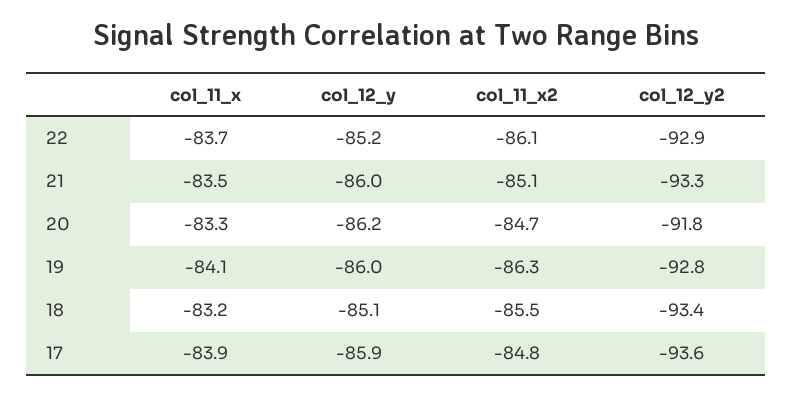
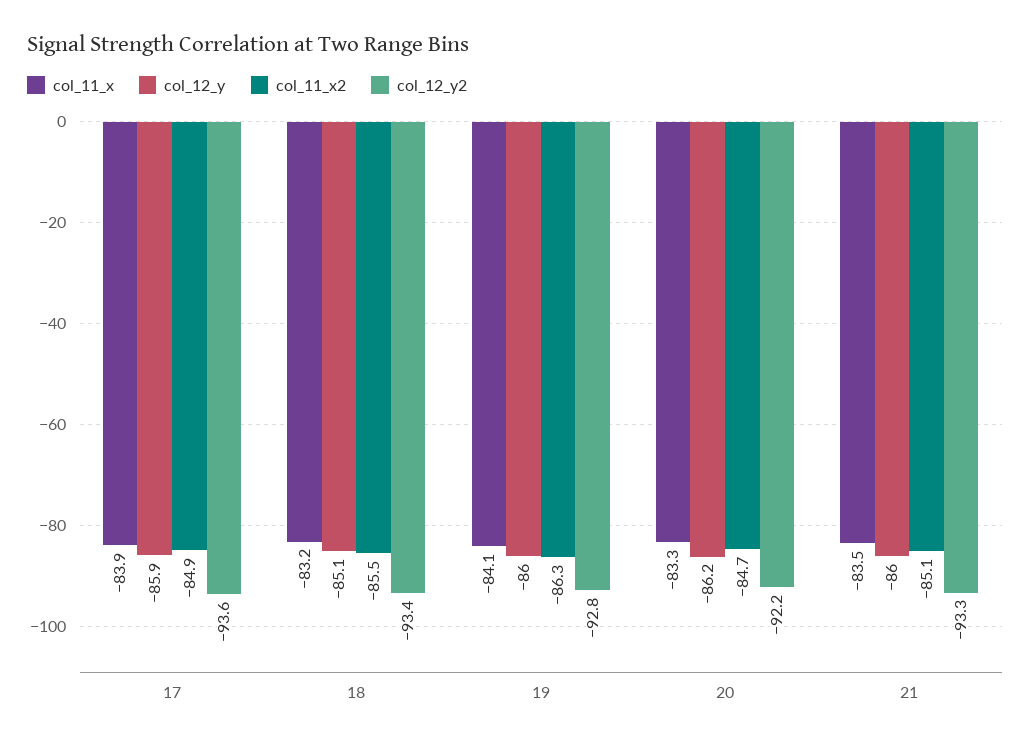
  {
    "col_11_x": {
-     "22": -83.7,
      "21": -83.5,
      "20": -83.3,
      "19": -84.1,
      "18": -83.2,
      "17": -83.9
    },
    "col_12_y": {
-     "22": -85.2,
      "21": -86,
      "20": -86.2,
      "19": -86,
      "18": -85.1,
      "17": -85.9
    },
    "col_11_x2": {
-     "22": -86.1,
      "21": -85.1,
      "20": -84.7,
      "19": -86.3,
      "18": -85.5,
-     "17": -84.8
+     "17": -84.9
    },
    "col_12_y2": {
-     "22": -92.9,
      "21": -93.3,
-     "20": -91.8,
+     "20": -92.2,
      "19": -92.8,
      "18": -93.4,
      "17": -93.6
    }
  }

